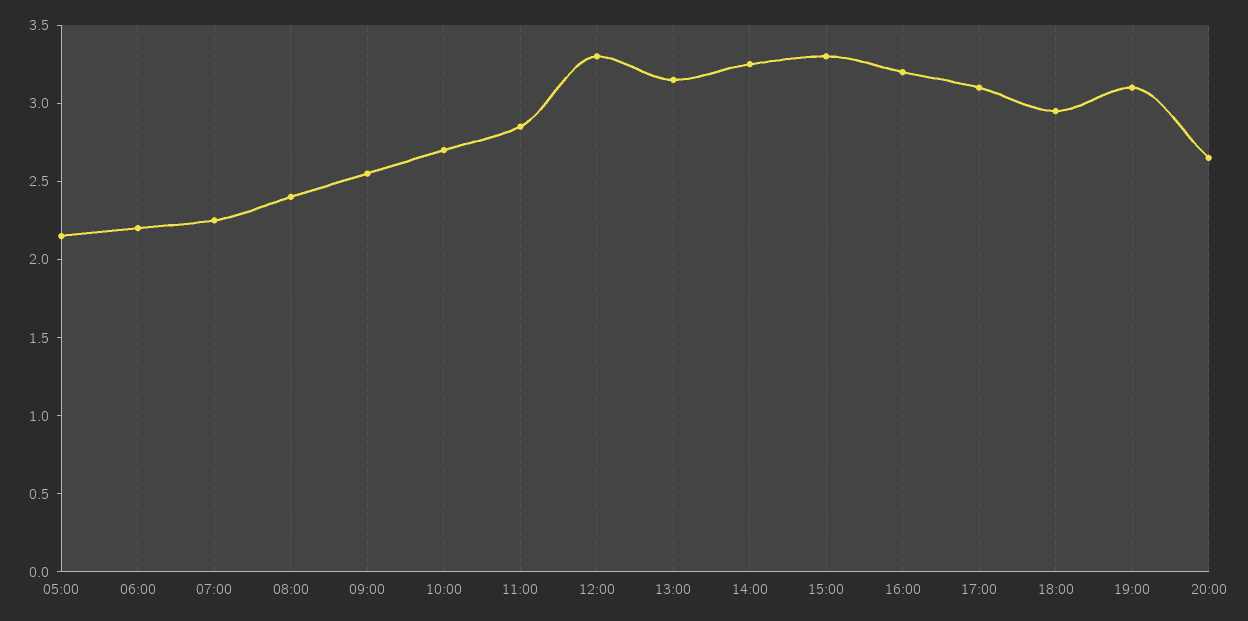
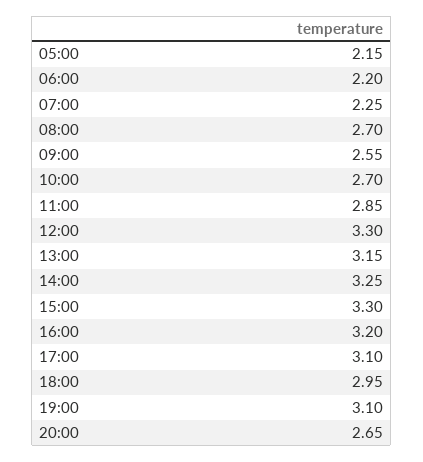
  {
    "05:00": 2.15,
    "06:00": 2.2,
    "07:00": 2.25,
-   "08:00": 2.4,
+   "08:00": 2.7,
    "09:00": 2.55,
    "10:00": 2.7,
    "11:00": 2.85,
    "12:00": 3.3,
    "13:00": 3.15,
    "14:00": 3.25,
    "15:00": 3.3,
    "16:00": 3.2,
    "17:00": 3.1,
    "18:00": 2.95,
    "19:00": 3.1,
    "20:00": 2.65
  }

